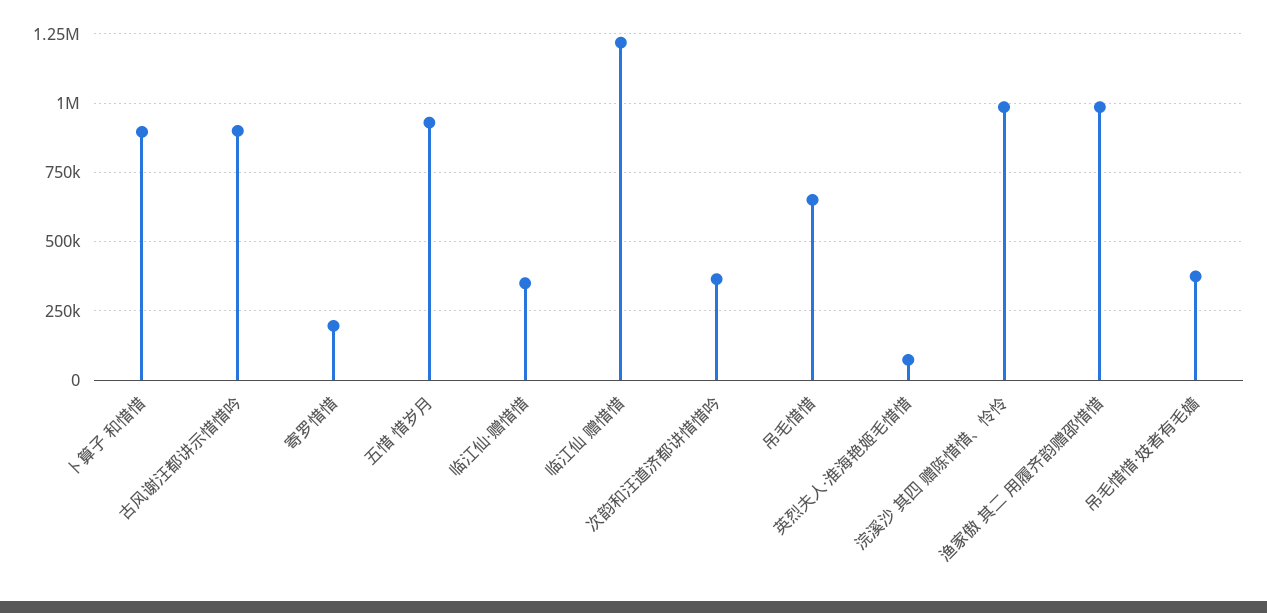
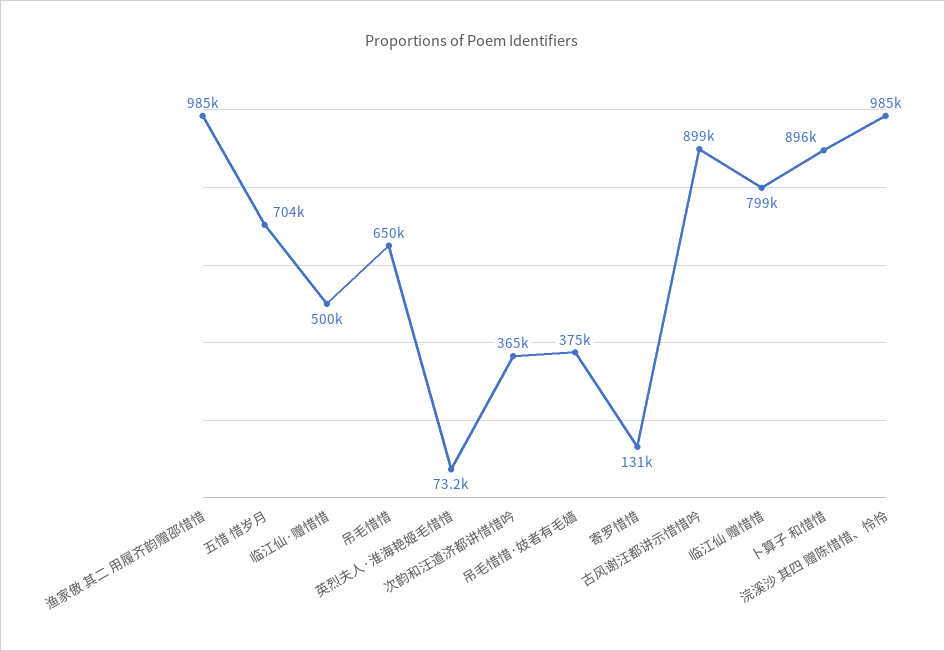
  {
    "卜算子 和惜惜": 896000,
    "古风谢汪都讲示惜惜吟": 899000,
-   "寄罗惜惜": 200000,
+   "寄罗惜惜": 131000,
-   "五惜 惜岁月": 925000,
+   "五惜 惜岁月": 704000,
-   "临江仙·赠惜惜": 350000,
+   "临江仙·赠惜惜": 500000,
-   "临江仙 赠惜惜": 1225000,
+   "临江仙 赠惜惜": 799000,
    "次韵和汪道济都讲惜惜吟": 365000,
    "吊毛惜惜": 650000,
    "英烈夫人·淮海艳姬毛惜惜": 73200,
    "浣溪沙 其四 赠陈惜惜、怜怜": 985000,
    "渔家傲 其二 用履齐韵赠邵惜惜": 985000,
    "吊毛惜惜·妓者有毛嫱": 375000
  }

